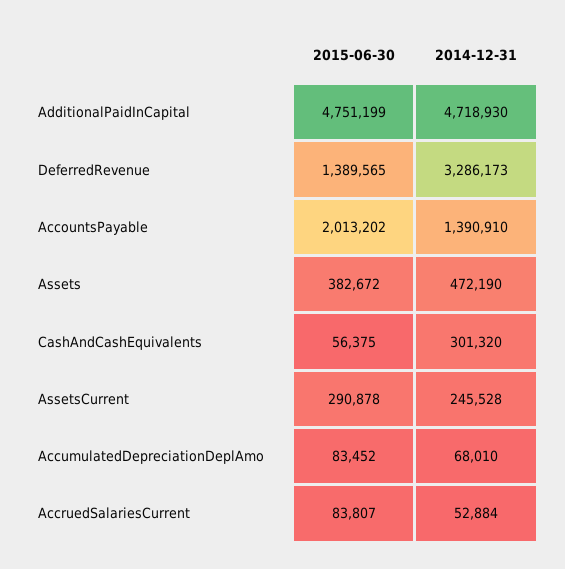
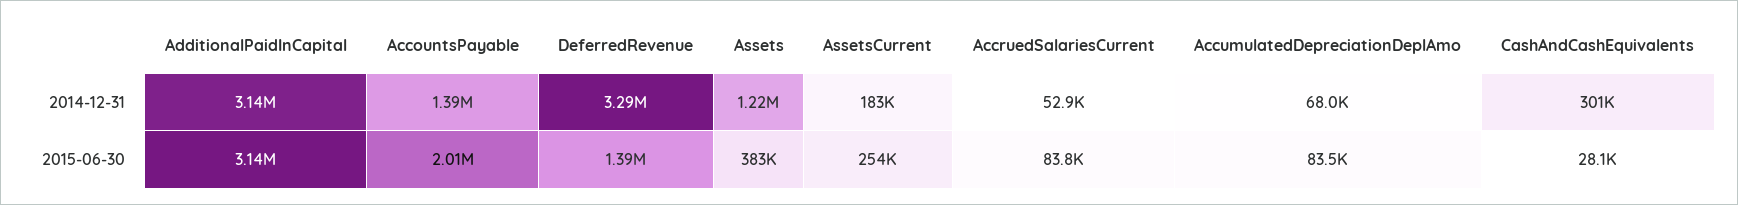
  {
    "2015-06-30": {
-     "AdditionalPaidInCapital": 4751199,
+     "AdditionalPaidInCapital": 3140000,
      "DeferredRevenue": 1389565,
      "AccountsPayable": 2013202,
      "Assets": 382672,
-     "CashAndCashEquivalents": 56375,
+     "CashAndCashEquivalents": 28100,
-     "AssetsCurrent": 290878,
+     "AssetsCurrent": 254000,
      "AccumulatedDepreciationDeplAmo": 83452,
      "AccruedSalariesCurrent": 83807
    },
    "2014-12-31": {
-     "AdditionalPaidInCapital": 4718930,
+     "AdditionalPaidInCapital": 3140000,
      "DeferredRevenue": 3286173,
      "AccountsPayable": 1390910,
-     "Assets": 472190,
+     "Assets": 1220000,
      "CashAndCashEquivalents": 301320,
-     "AssetsCurrent": 245528,
+     "AssetsCurrent": 183000,
      "AccumulatedDepreciationDeplAmo": 68010,
      "AccruedSalariesCurrent": 52884
    }
  }

